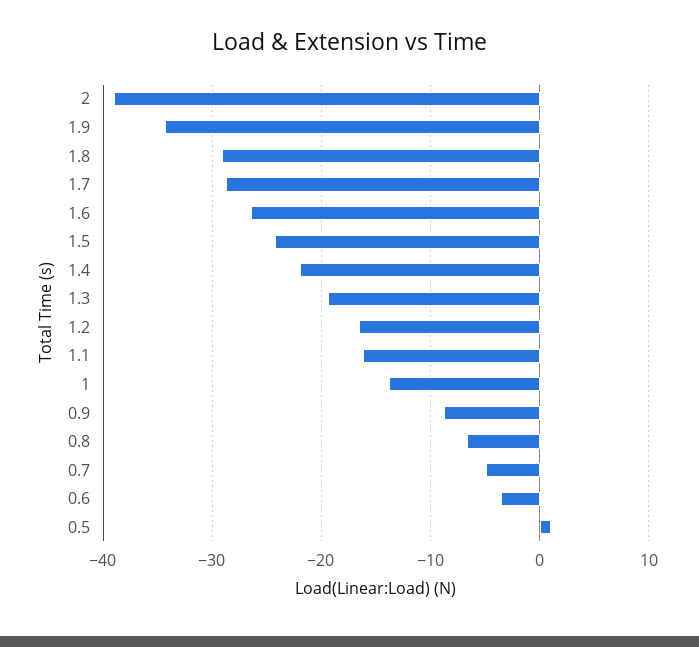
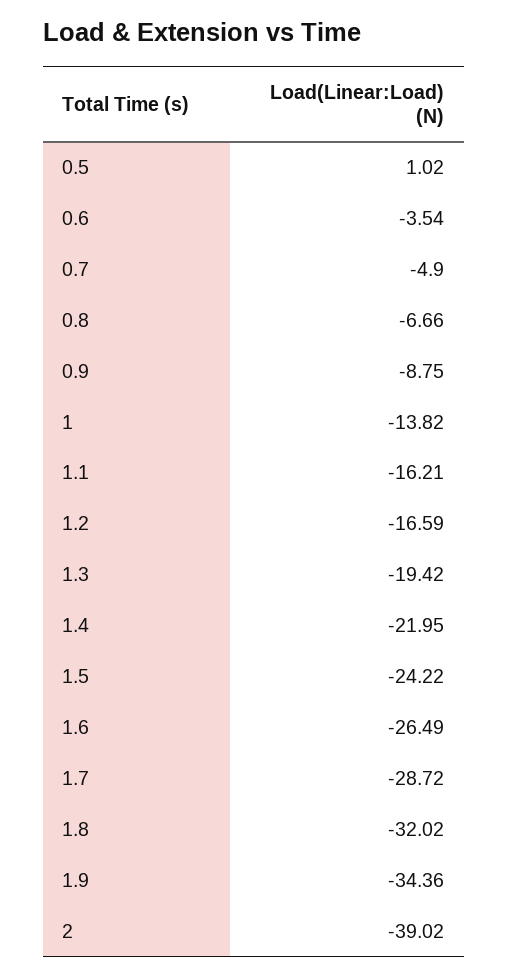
  {
    "2": -39.02,
    "1.9": -34.36,
-   "1.8": -29,
+   "1.8": -32.02,
    "1.7": -28.72,
    "1.6": -26.49,
    "1.5": -24.22,
    "1.4": -21.95,
    "1.3": -19.42,
    "1.2": -16.59,
    "1.1": -16.21,
    "1": -13.82,
    "0.9": -8.75,
    "0.8": -6.66,
    "0.7": -4.9,
    "0.6": -3.54,
    "0.5": 1.02
  }

